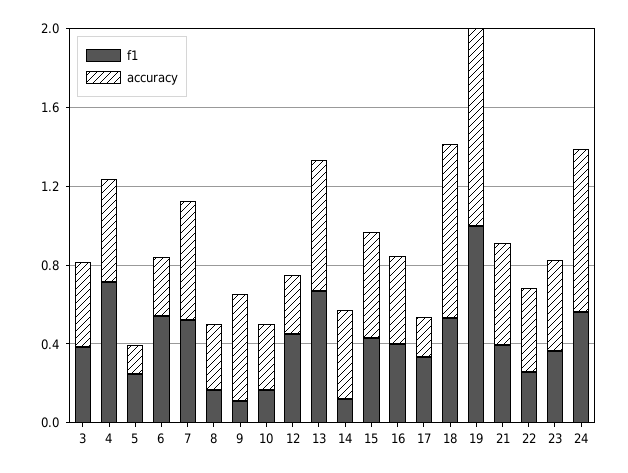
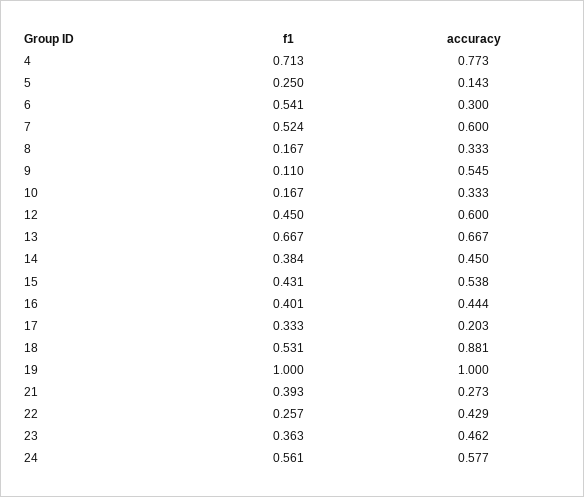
  {
    "f1": {
-     "3": 0.4,
      "4": 0.713,
      "5": 0.25,
      "6": 0.541,
      "7": 0.524,
      "8": 0.167,
      "9": 0.11,
      "10": 0.167,
      "12": 0.45,
      "13": 0.667,
-     "14": 0.1,
+     "14": 0.384,
      "15": 0.431,
      "16": 0.401,
      "17": 0.333,
      "18": 0.531,
      "19": 1,
      "21": 0.393,
      "22": 0.257,
      "23": 0.363,
      "24": 0.561
    },
    "accuracy": {
-     "3": 0.4,
-     "4": 0.5,
+     "4": 0.773,
      "5": 0.143,
      "6": 0.3,
      "7": 0.6,
      "8": 0.333,
      "9": 0.545,
      "10": 0.333,
-     "12": 0.3,
+     "12": 0.6,
      "13": 0.667,
      "14": 0.45,
      "15": 0.538,
      "16": 0.444,
      "17": 0.203,
      "18": 0.881,
      "19": 1,
-     "21": 0.5,
+     "21": 0.273,
      "22": 0.429,
      "23": 0.462,
-     "24": 0.8
+     "24": 0.577
    }
  }

